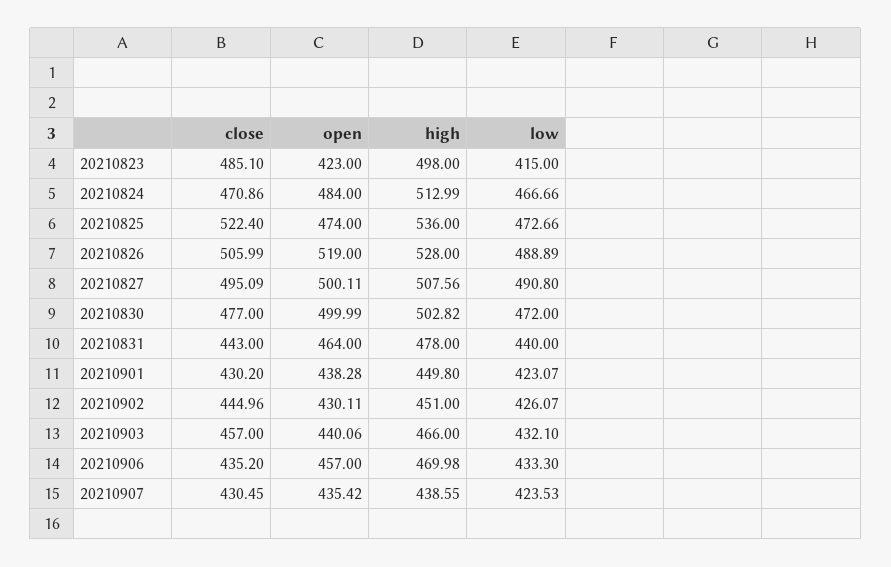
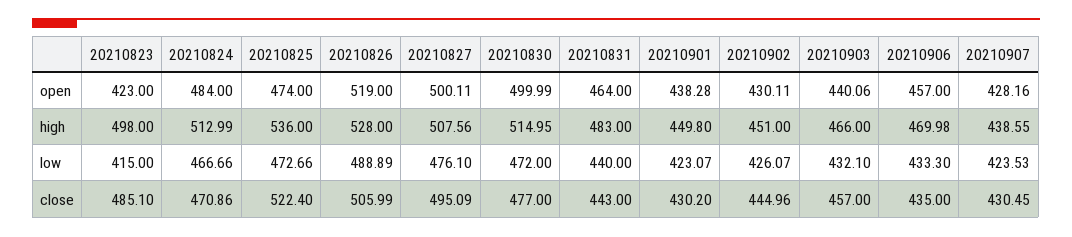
  {
    "close": {
      "20210823": 485.1,
      "20210824": 470.86,
      "20210825": 522.4,
      "20210826": 505.99,
      "20210827": 495.09,
      "20210830": 477,
      "20210831": 443,
      "20210901": 430.2,
      "20210902": 444.96,
      "20210903": 457,
-     "20210906": 435.2,
+     "20210906": 435,
      "20210907": 430.45
    },
    "open": {
      "20210823": 423,
      "20210824": 484,
      "20210825": 474,
      "20210826": 519,
      "20210827": 500.11,
      "20210830": 499.99,
      "20210831": 464,
      "20210901": 438.28,
      "20210902": 430.11,
      "20210903": 440.06,
      "20210906": 457,
-     "20210907": 435.42
+     "20210907": 428.16
    },
    "high": {
      "20210823": 498,
      "20210824": 512.99,
      "20210825": 536,
      "20210826": 528,
      "20210827": 507.56,
-     "20210830": 502.82,
+     "20210830": 514.95,
-     "20210831": 478,
+     "20210831": 483,
      "20210901": 449.8,
      "20210902": 451,
      "20210903": 466,
      "20210906": 469.98,
      "20210907": 438.55
    },
    "low": {
      "20210823": 415,
      "20210824": 466.66,
      "20210825": 472.66,
      "20210826": 488.89,
-     "20210827": 490.8,
+     "20210827": 476.1,
      "20210830": 472,
      "20210831": 440,
      "20210901": 423.07,
      "20210902": 426.07,
      "20210903": 432.1,
      "20210906": 433.3,
      "20210907": 423.53
    }
  }

